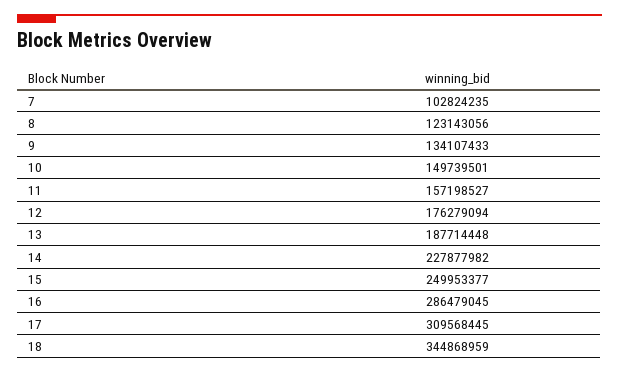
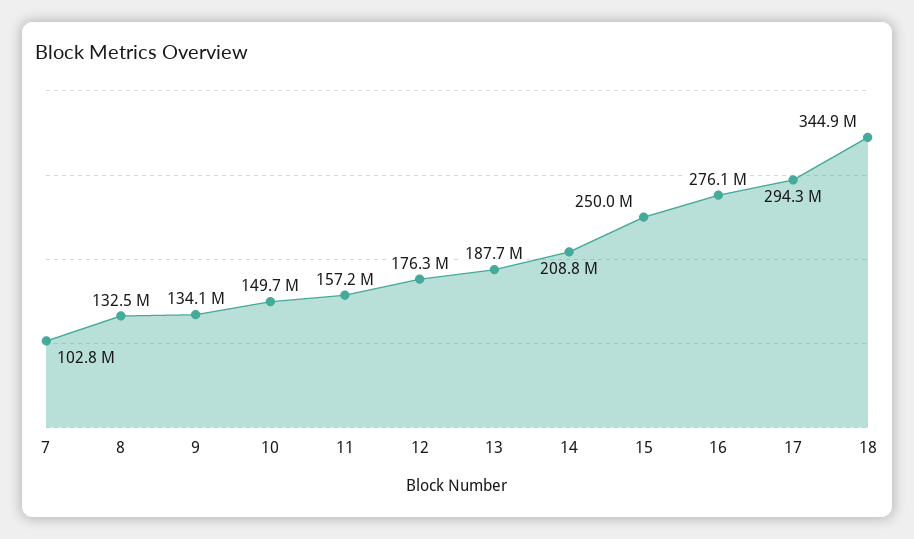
  {
    "7": 102824235,
-   "8": 123143056,
+   "8": 132500000,
    "9": 134107433,
    "10": 149739501,
    "11": 157198527,
    "12": 176279094,
    "13": 187714448,
-   "14": 227877982,
+   "14": 208800000,
    "15": 249953377,
-   "16": 286479045,
+   "16": 276100000,
-   "17": 309568445,
+   "17": 294300000,
    "18": 344868959
  }

